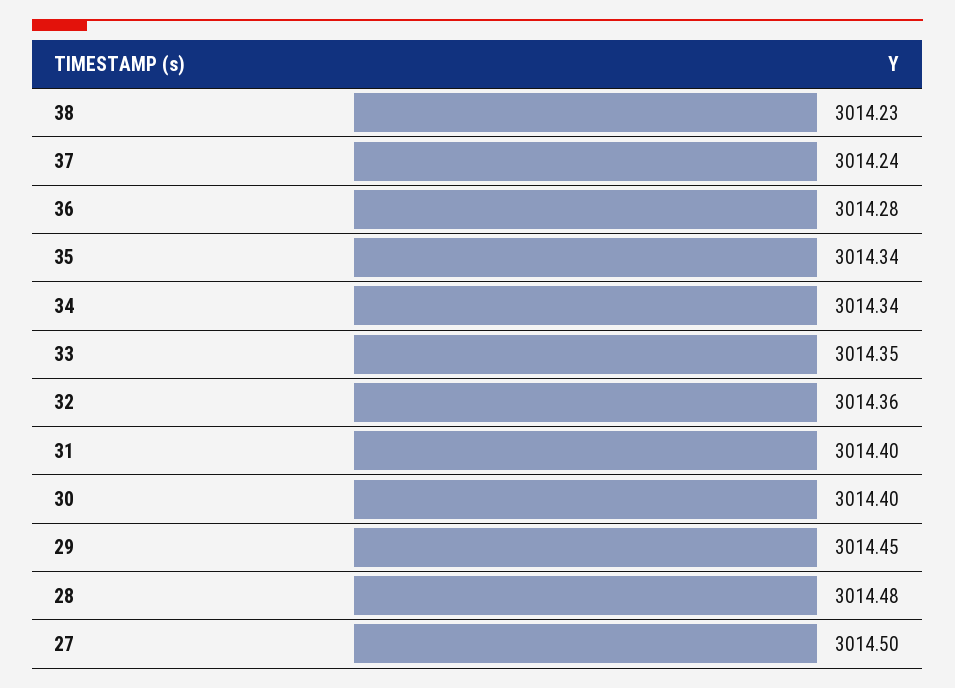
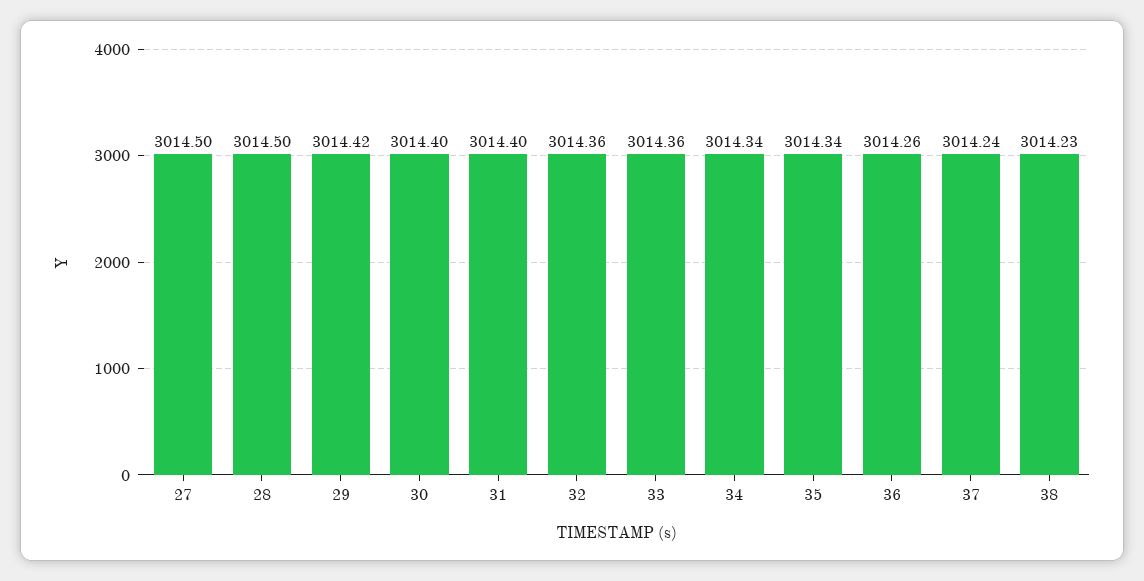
  {
    "38": 3014.23,
    "37": 3014.24,
-   "36": 3014.28,
+   "36": 3014.26,
    "35": 3014.34,
    "34": 3014.34,
-   "33": 3014.35,
+   "33": 3014.36,
    "32": 3014.36,
    "31": 3014.4,
    "30": 3014.4,
-   "29": 3014.45,
+   "29": 3014.42,
-   "28": 3014.48,
+   "28": 3014.5,
    "27": 3014.5
  }

